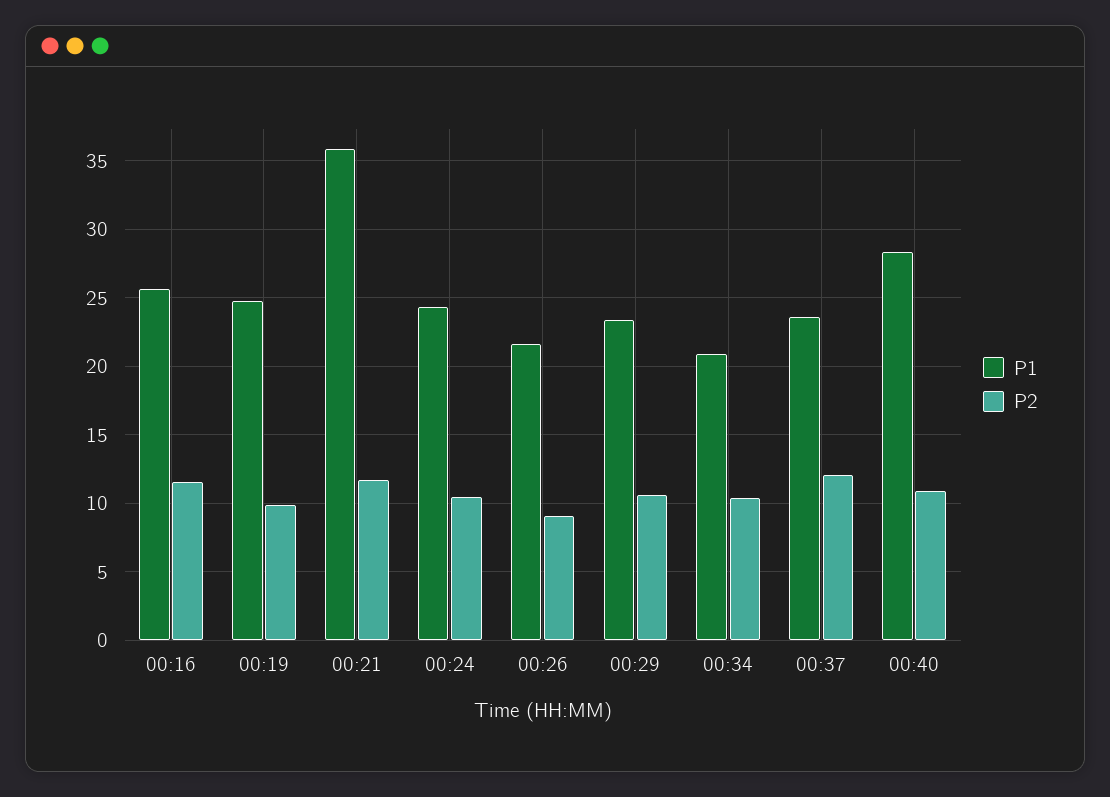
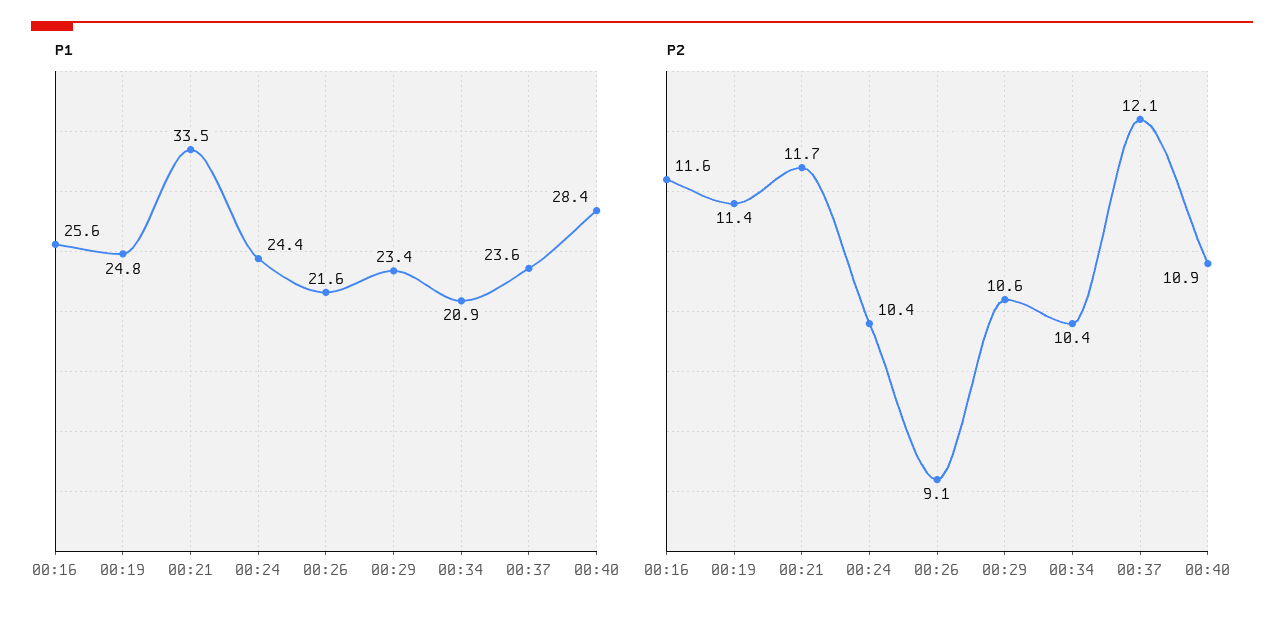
  {
    "P1": {
      "00:16": 25.6,
      "00:19": 24.8,
-     "00:21": 36,
+     "00:21": 33.5,
      "00:24": 24.4,
      "00:26": 21.6,
      "00:29": 23.4,
      "00:34": 20.9,
      "00:37": 23.6,
      "00:40": 28.4
    },
    "P2": {
      "00:16": 11.6,
-     "00:19": 10,
+     "00:19": 11.4,
      "00:21": 11.7,
      "00:24": 10.4,
      "00:26": 9.1,
      "00:29": 10.6,
      "00:34": 10.4,
      "00:37": 12.1,
      "00:40": 10.9
    }
  }

